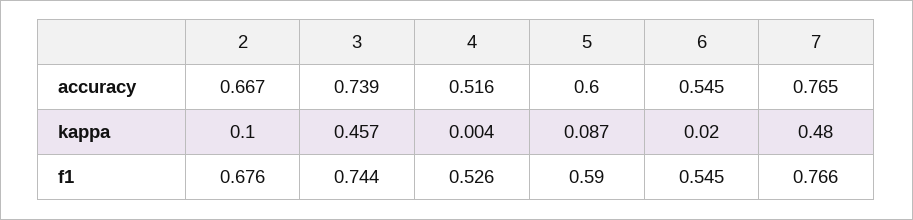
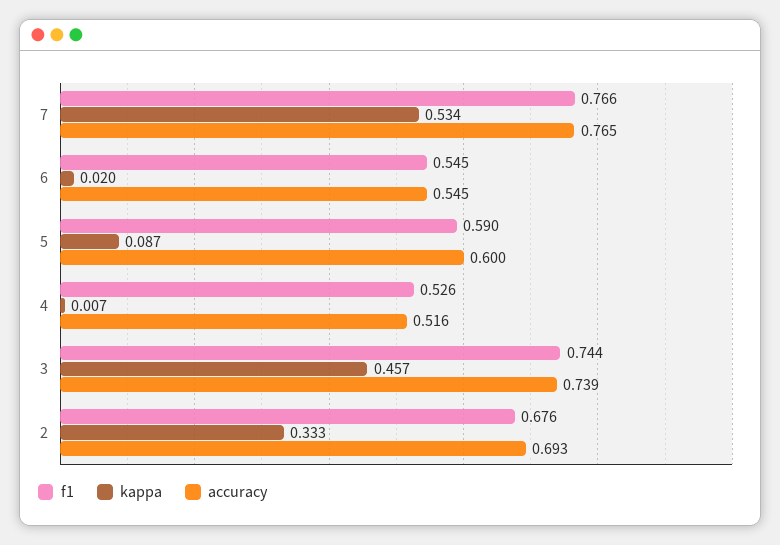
  {
    "accuracy": {
-     "2": 0.667,
+     "2": 0.693,
      "3": 0.739,
      "4": 0.516,
      "5": 0.6,
      "6": 0.545,
      "7": 0.765
    },
    "kappa": {
-     "2": 0.1,
+     "2": 0.333,
      "3": 0.457,
-     "4": 0.004,
+     "4": 0.007,
      "5": 0.087,
      "6": 0.02,
-     "7": 0.48
+     "7": 0.534
    },
    "f1": {
      "2": 0.676,
      "3": 0.744,
      "4": 0.526,
      "5": 0.59,
      "6": 0.545,
      "7": 0.766
    }
  }

